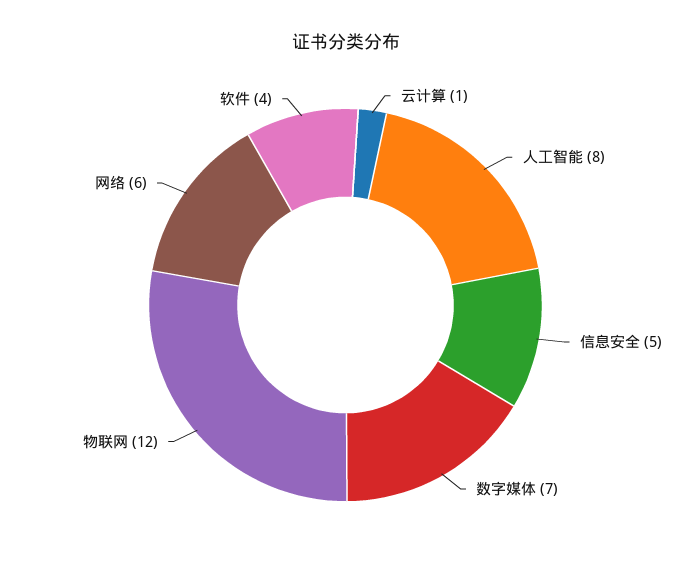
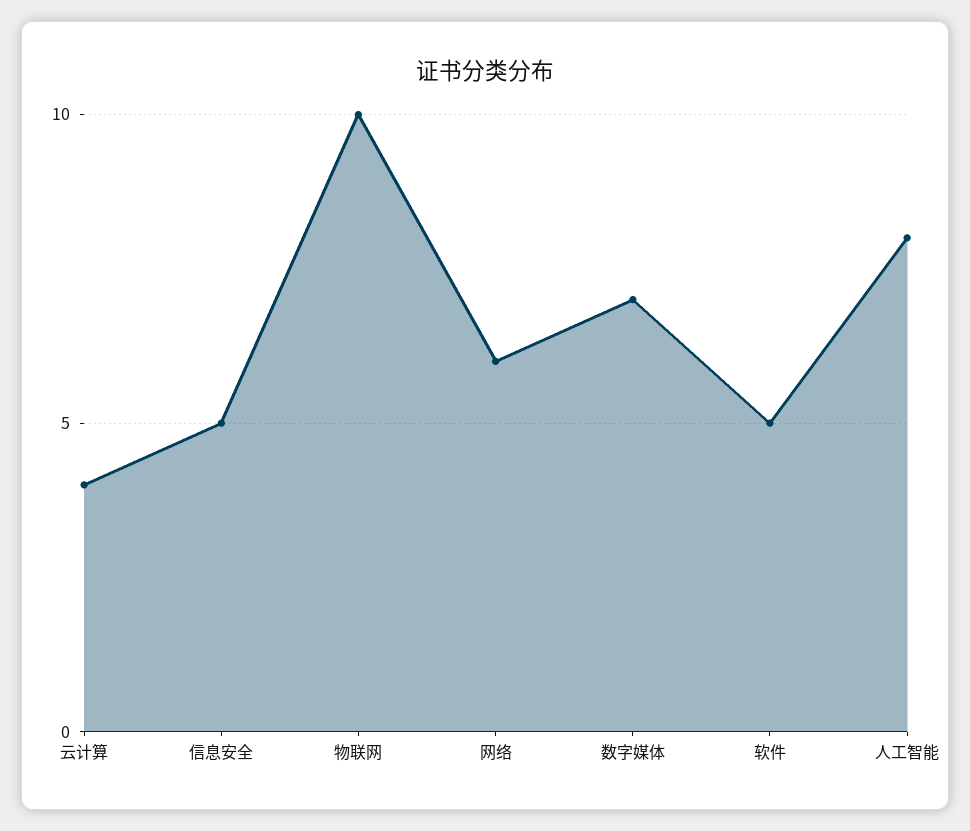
  {
-   "云计算": 1,
+   "云计算": 4,
    "人工智能": 8,
    "信息安全": 5,
    "数字媒体": 7,
-   "物联网": 12,
+   "物联网": 10,
    "网络": 6,
-   "软件": 4
+   "软件": 5
  }

